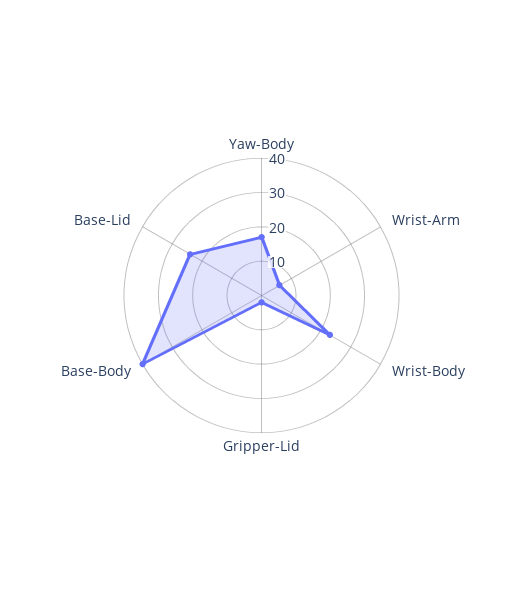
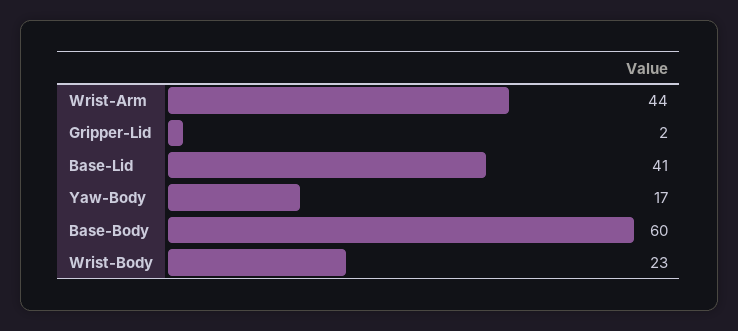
  {
    "Yaw-Body": 17,
-   "Wrist-Arm": 5,
+   "Wrist-Arm": 44,
    "Wrist-Body": 23,
    "Gripper-Lid": 2,
-   "Base-Body": 40,
+   "Base-Body": 60,
-   "Base-Lid": 25
+   "Base-Lid": 41
  }

